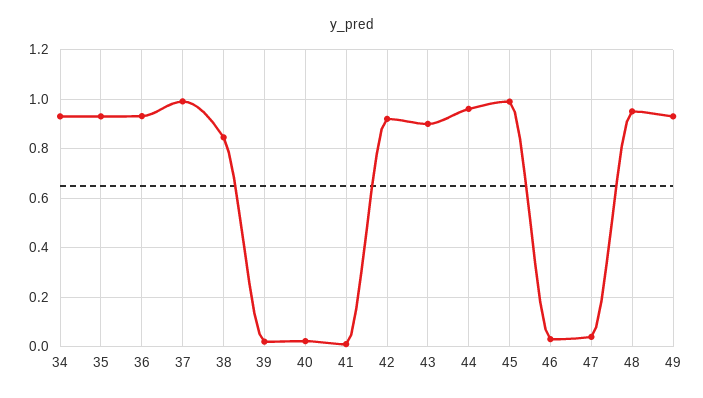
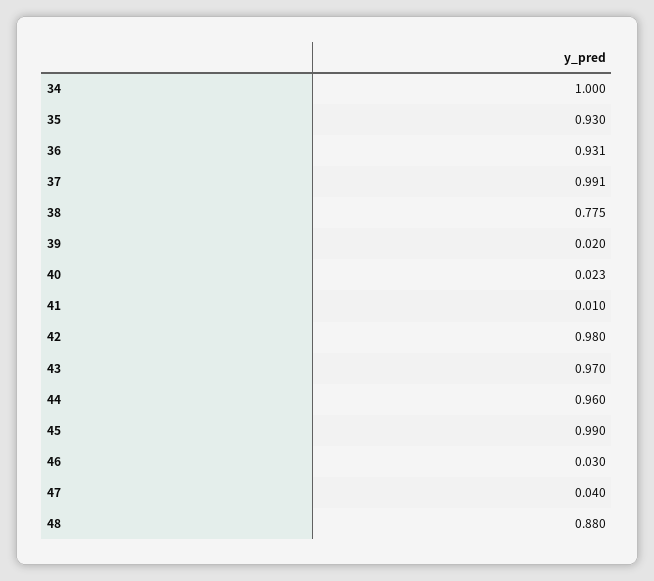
  {
-   "34": 0.925,
+   "34": 1,
    "35": 0.93,
    "36": 0.931,
    "37": 0.991,
-   "38": 0.85,
+   "38": 0.775,
    "39": 0.02,
    "40": 0.023,
    "41": 0.01,
-   "42": 0.925,
+   "42": 0.98,
-   "43": 0.9,
+   "43": 0.97,
    "44": 0.96,
    "45": 0.99,
    "46": 0.03,
    "47": 0.04,
-   "48": 0.95,
+   "48": 0.88
-   "49": 0.925
  }

